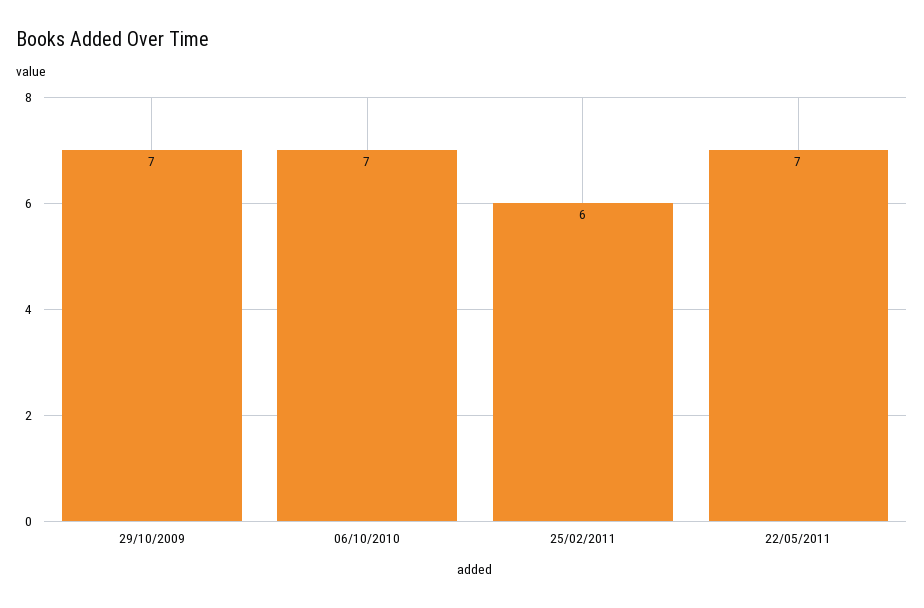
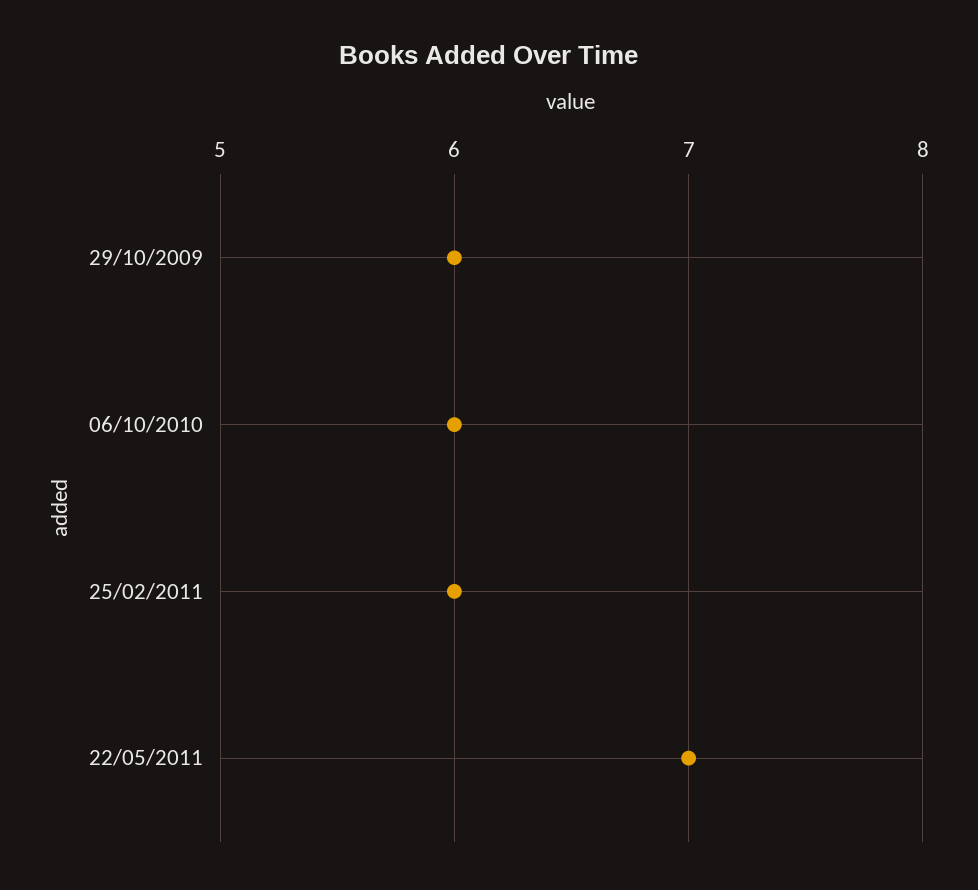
  {
-   "29/10/2009": 7,
+   "29/10/2009": 6,
-   "06/10/2010": 7,
+   "06/10/2010": 6,
    "25/02/2011": 6,
    "22/05/2011": 7
  }

